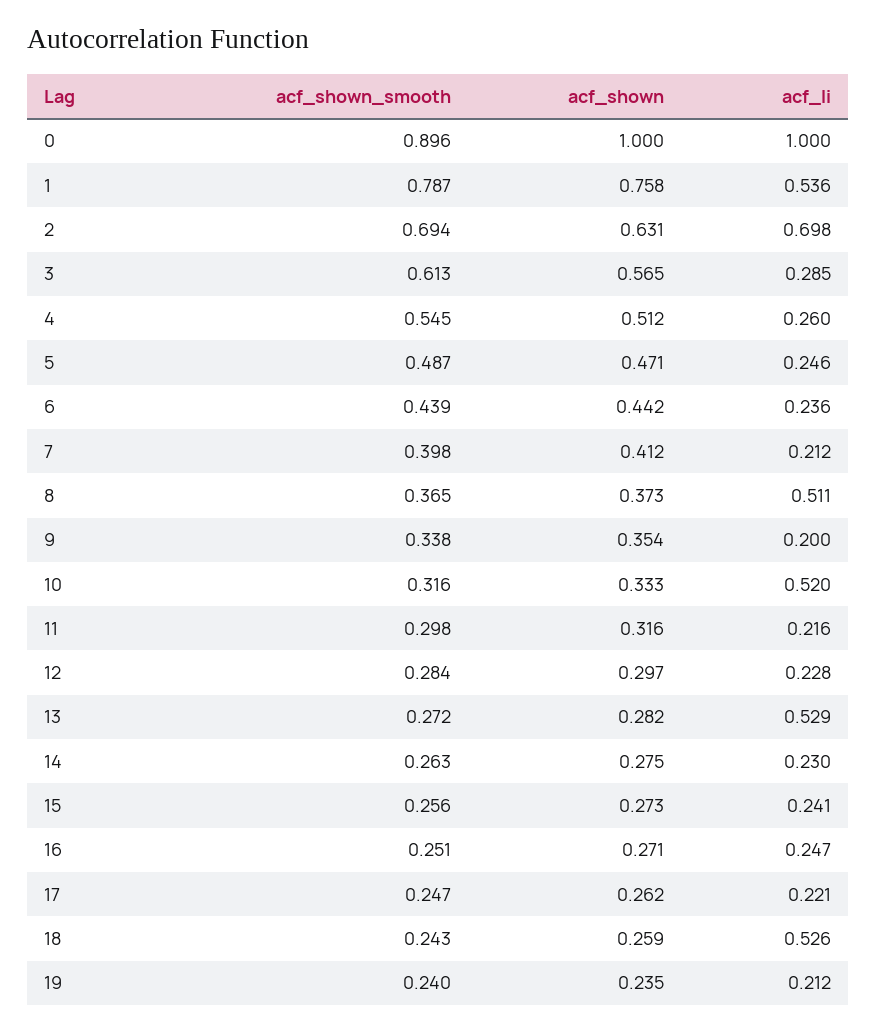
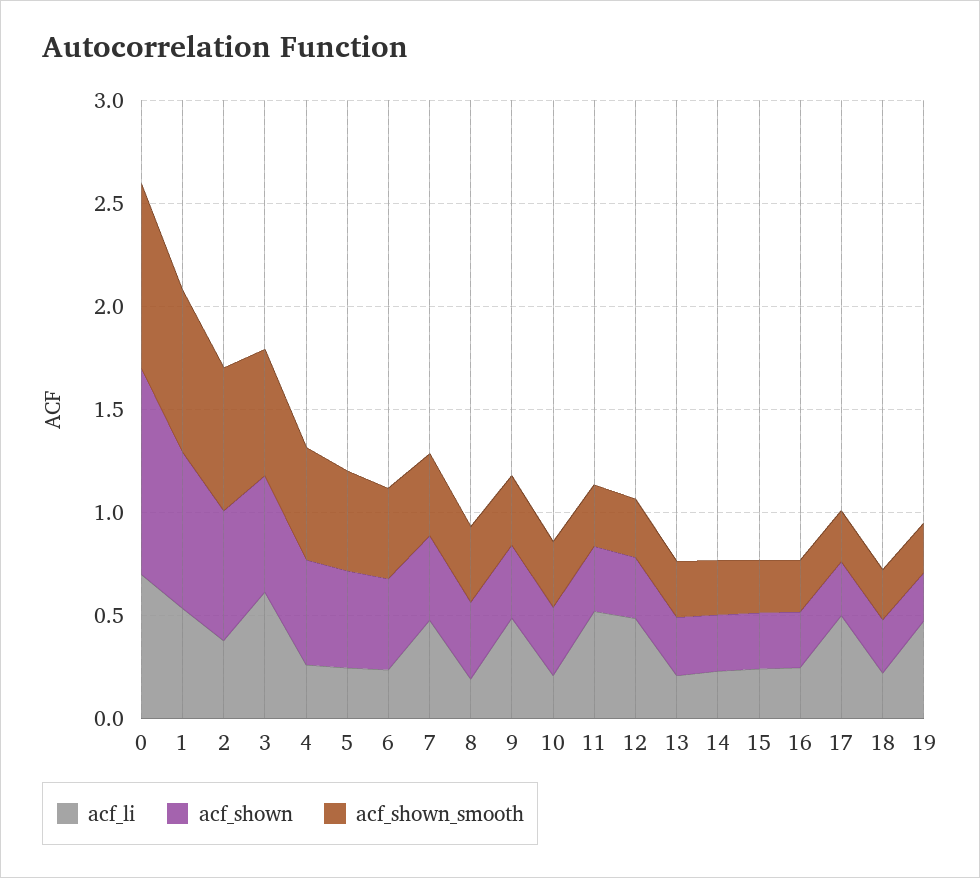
  {
    "acf_shown_smooth": {
      "0": 0.896,
      "1": 0.787,
      "2": 0.694,
      "3": 0.613,
      "4": 0.545,
      "5": 0.487,
      "6": 0.439,
      "7": 0.398,
      "8": 0.365,
      "9": 0.338,
      "10": 0.316,
      "11": 0.298,
      "12": 0.284,
      "13": 0.272,
      "14": 0.263,
      "15": 0.256,
      "16": 0.251,
      "17": 0.247,
      "18": 0.243,
      "19": 0.24
    },
    "acf_shown": {
      "0": 1,
      "1": 0.758,
      "2": 0.631,
      "3": 0.565,
      "4": 0.512,
      "5": 0.471,
      "6": 0.442,
      "7": 0.412,
      "8": 0.373,
      "9": 0.354,
      "10": 0.333,
      "11": 0.316,
      "12": 0.297,
      "13": 0.282,
      "14": 0.275,
      "15": 0.273,
      "16": 0.271,
      "17": 0.262,
      "18": 0.259,
      "19": 0.235
    },
    "acf_li": {
-     "0": 1,
+     "0": 0.7,
      "1": 0.536,
-     "2": 0.698,
+     "2": 0.4,
-     "3": 0.285,
+     "3": 0.6,
      "4": 0.26,
      "5": 0.246,
      "6": 0.236,
-     "7": 0.212,
+     "7": 0.5,
-     "8": 0.511,
+     "8": 0.2,
-     "9": 0.2,
+     "9": 0.5,
-     "10": 0.52,
+     "10": 0.2,
-     "11": 0.216,
+     "11": 0.5,
-     "12": 0.228,
+     "12": 0.5,
-     "13": 0.529,
+     "13": 0.2,
      "14": 0.23,
      "15": 0.241,
      "16": 0.247,
-     "17": 0.221,
+     "17": 0.5,
-     "18": 0.526,
+     "18": 0.2,
-     "19": 0.212
+     "19": 0.5
    }
  }

